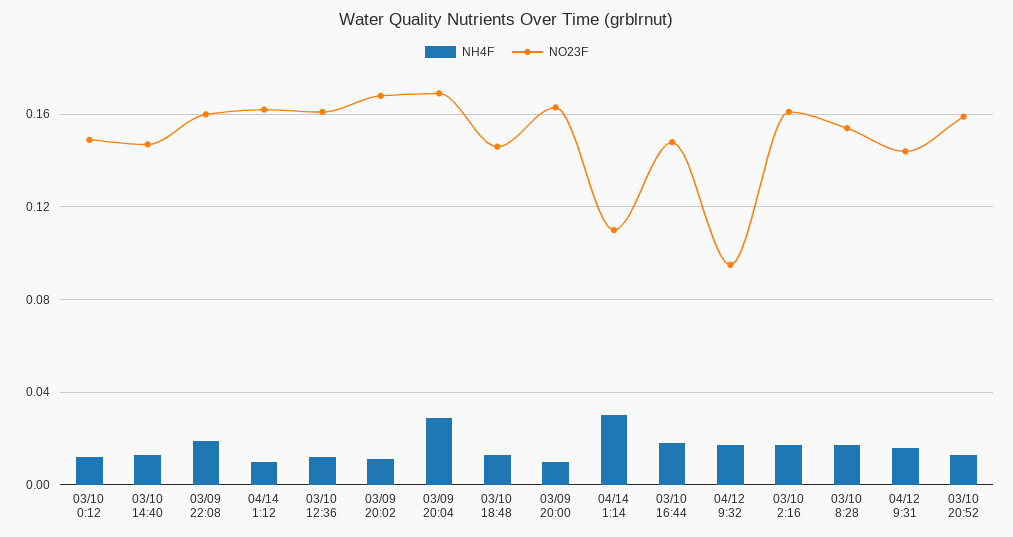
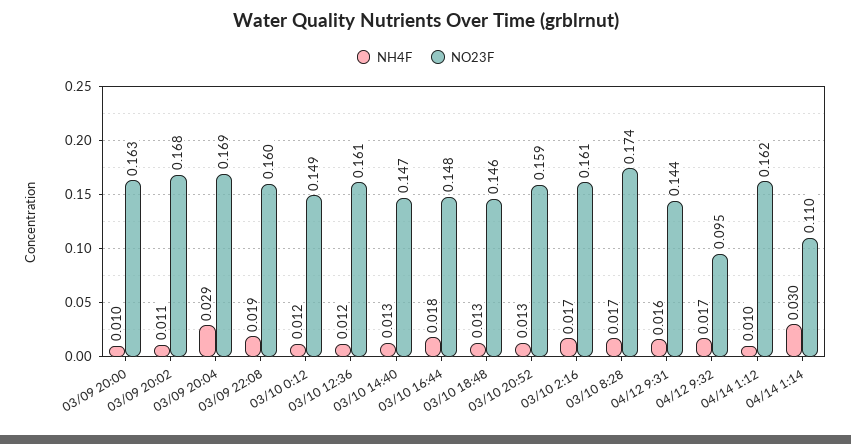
  {
    "NH4F": {
      "03/10 0:12": 0.012,
      "03/10 14:40": 0.013,
      "03/09 22:08": 0.019,
      "04/14 1:12": 0.01,
      "03/10 12:36": 0.012,
      "03/09 20:02": 0.011,
      "03/09 20:04": 0.029,
      "03/10 18:48": 0.013,
      "03/09 20:00": 0.01,
      "04/14 1:14": 0.03,
      "03/10 16:44": 0.018,
      "04/12 9:32": 0.017,
      "03/10 2:16": 0.017,
      "03/10 8:28": 0.017,
      "04/12 9:31": 0.016,
      "03/10 20:52": 0.013
    },
    "NO23F": {
      "03/10 0:12": 0.149,
      "03/10 14:40": 0.147,
      "03/09 22:08": 0.16,
      "04/14 1:12": 0.162,
      "03/10 12:36": 0.161,
      "03/09 20:02": 0.168,
      "03/09 20:04": 0.169,
      "03/10 18:48": 0.146,
      "03/09 20:00": 0.163,
      "04/14 1:14": 0.11,
      "03/10 16:44": 0.148,
      "04/12 9:32": 0.095,
      "03/10 2:16": 0.161,
-     "03/10 8:28": 0.155,
+     "03/10 8:28": 0.174,
      "04/12 9:31": 0.144,
      "03/10 20:52": 0.159
    }
  }

